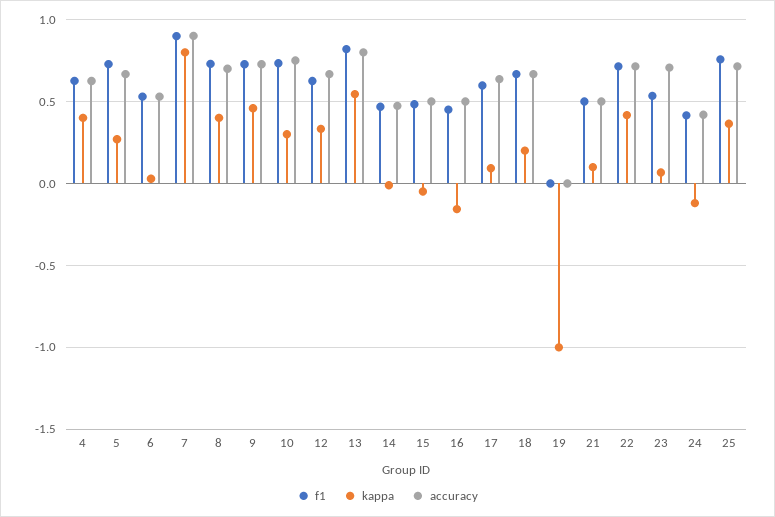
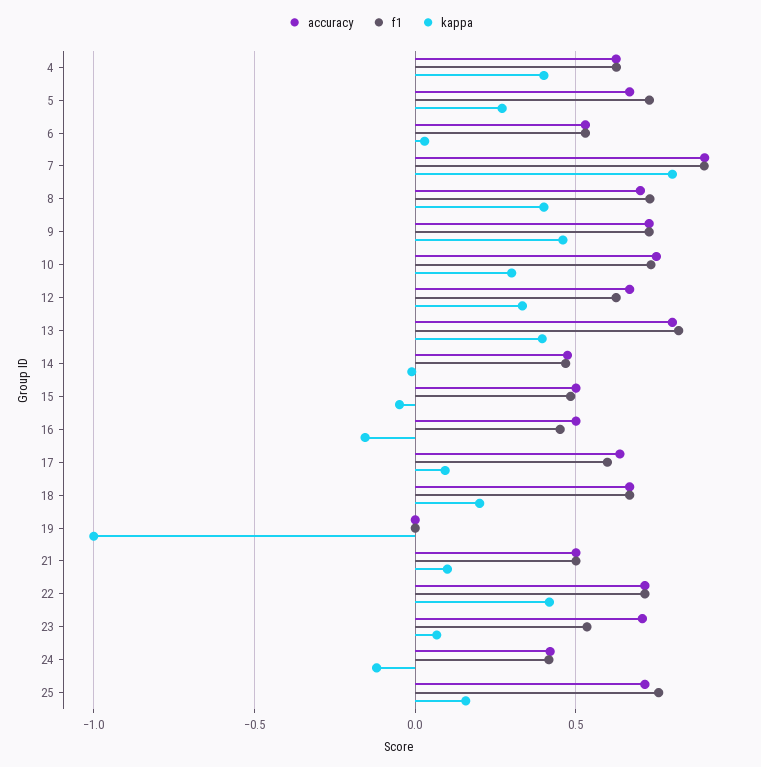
  {
    "f1": {
      "4": 0.65,
      "5": 0.75,
      "6": 0.55,
      "7": 0.9,
      "8": 0.75,
      "9": 0.75,
      "10": 0.75,
      "12": 0.65,
      "13": 0.8,
      "14": 0.45,
      "15": 0.5,
      "16": 0.45,
      "17": 0.6,
      "18": 0.65,
      "19": 0,
      "21": 0.5,
      "22": 0.7,
      "23": 0.55,
      "24": 0.4,
      "25": 0.75
    },
    "kappa": {
      "4": 0.4,
      "5": 0.25,
      "6": 0.05,
      "7": 0.8,
      "8": 0.4,
      "9": 0.45,
      "10": 0.3,
      "12": 0.35,
-     "13": 0.55,
+     "13": 0.4,
      "14": 0,
      "15": -0.05,
      "16": -0.15,
      "17": 0.1,
      "18": 0.2,
      "19": -1,
      "21": 0.1,
      "22": 0.4,
      "23": 0.05,
      "24": -0.1,
-     "25": 0.35
+     "25": 0.15
    },
    "accuracy": {
      "4": 0.65,
      "5": 0.65,
      "6": 0.55,
      "7": 0.9,
      "8": 0.7,
      "9": 0.75,
      "10": 0.75,
      "12": 0.65,
      "13": 0.8,
      "14": 0.45,
      "15": 0.5,
      "16": 0.5,
      "17": 0.65,
      "18": 0.65,
      "19": 0,
      "21": 0.5,
      "22": 0.7,
      "23": 0.7,
      "24": 0.4,
      "25": 0.7
    }
  }

